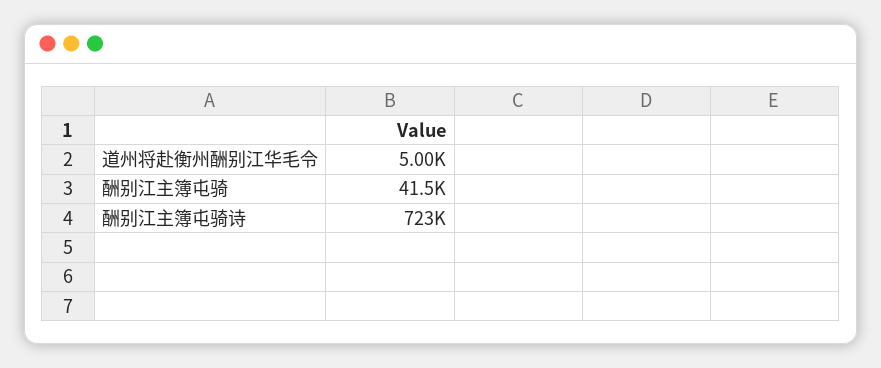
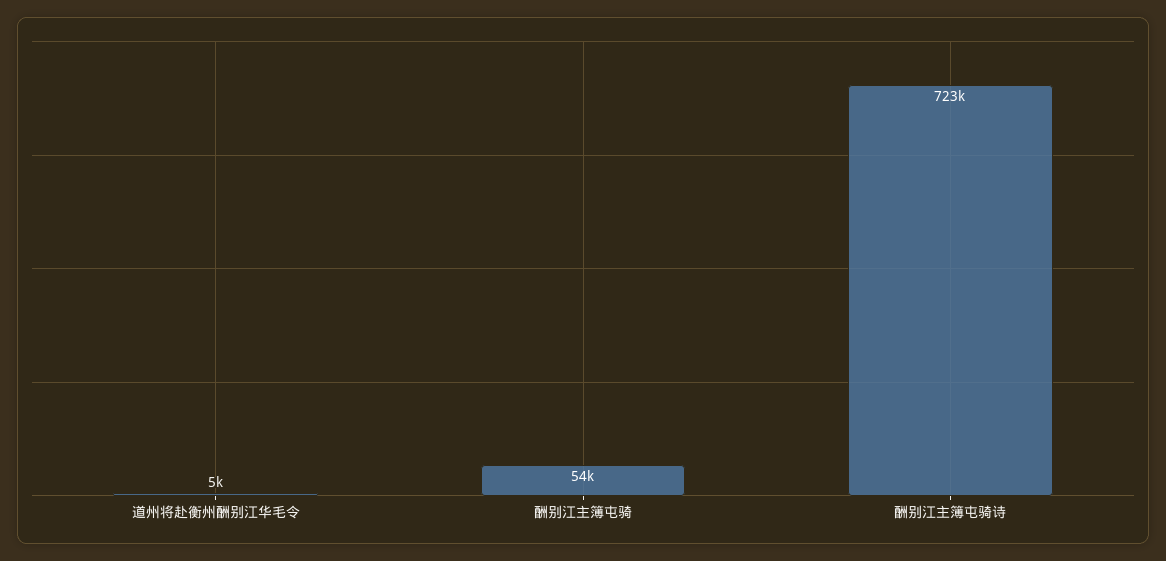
  {
    "道州将赴衡州酬别江华毛令": 5000,
-   "酬别江主簿屯骑": 41500,
+   "酬别江主簿屯骑": 54000,
    "酬别江主簿屯骑诗": 723000
  }

